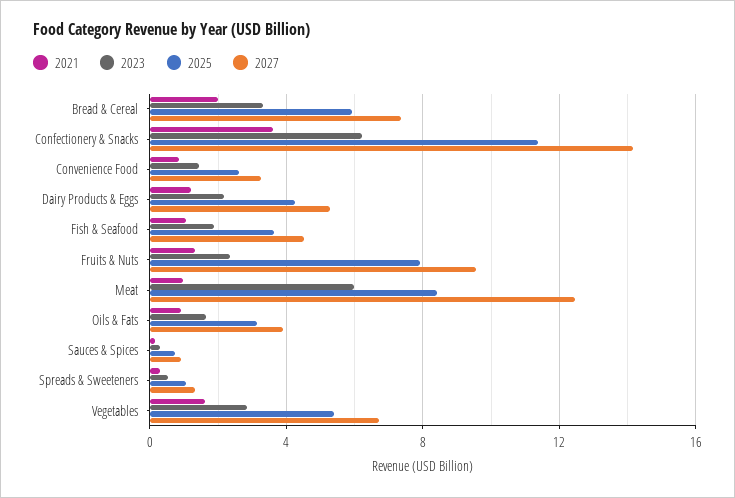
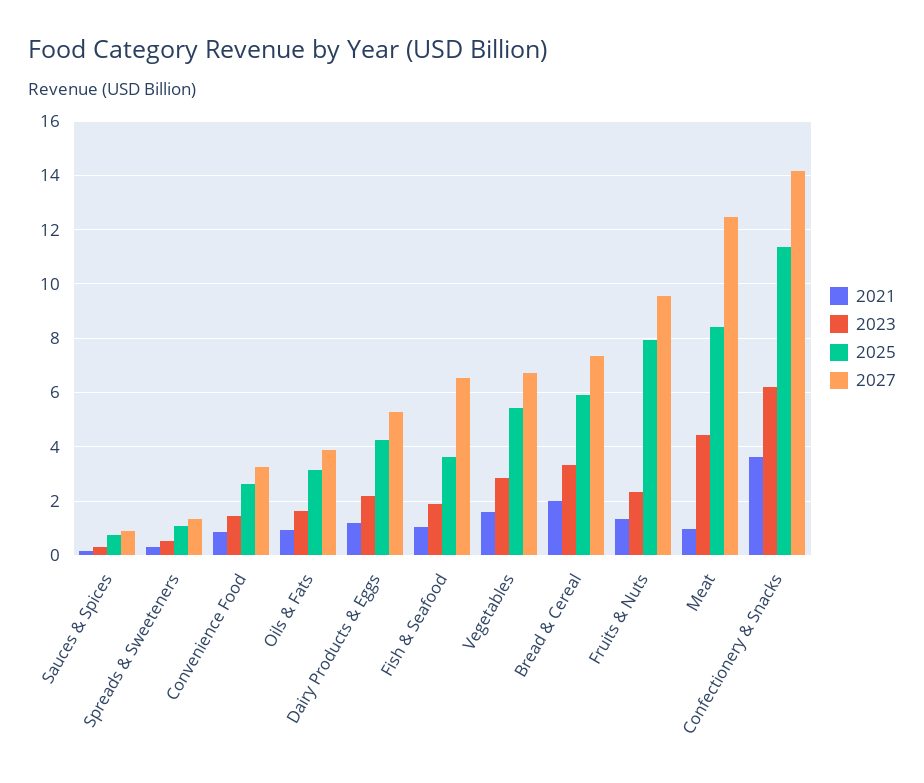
  {
    "2021": {
      "Bread & Cereal": 2,
      "Confectionery & Snacks": 3.5,
      "Convenience Food": 0.75,
      "Dairy Products & Eggs": 1.25,
      "Fish & Seafood": 1,
      "Fruits & Nuts": 1.25,
      "Meat": 1,
      "Oils & Fats": 1,
      "Sauces & Spices": 0.25,
      "Spreads & Sweeteners": 0.25,
      "Vegetables": 1.5
    },
    "2023": {
      "Bread & Cereal": 3.25,
      "Confectionery & Snacks": 6.25,
      "Convenience Food": 1.5,
      "Dairy Products & Eggs": 2.25,
      "Fish & Seafood": 2,
      "Fruits & Nuts": 2.25,
-     "Meat": 6,
+     "Meat": 4.5,
      "Oils & Fats": 1.75,
      "Sauces & Spices": 0.25,
      "Spreads & Sweeteners": 0.5,
      "Vegetables": 2.75
    },
    "2025": {
      "Bread & Cereal": 6,
      "Confectionery & Snacks": 11.5,
      "Convenience Food": 2.5,
      "Dairy Products & Eggs": 4.25,
      "Fish & Seafood": 3.75,
      "Fruits & Nuts": 8,
      "Meat": 8.5,
      "Oils & Fats": 3.25,
      "Sauces & Spices": 0.75,
      "Spreads & Sweeteners": 1,
      "Vegetables": 5.5
    },
    "2027": {
      "Bread & Cereal": 7.25,
      "Confectionery & Snacks": 14.25,
      "Convenience Food": 3.25,
      "Dairy Products & Eggs": 5.25,
-     "Fish & Seafood": 4.5,
+     "Fish & Seafood": 6.5,
      "Fruits & Nuts": 9.5,
      "Meat": 12.5,
      "Oils & Fats": 4,
      "Sauces & Spices": 1,
      "Spreads & Sweeteners": 1.25,
      "Vegetables": 6.75
    }
  }

